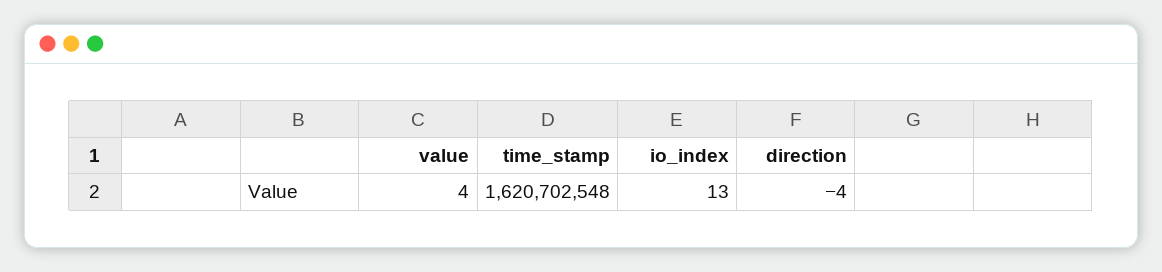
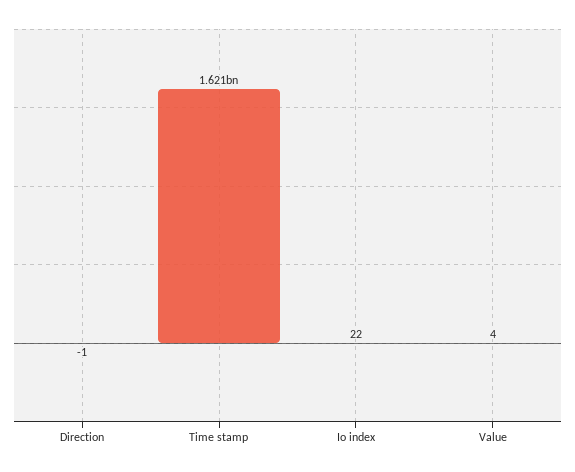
  {
    "value": 4,
    "time_stamp": 1620702548,
-   "io_index": 13,
+   "io_index": 22,
-   "direction": -4
+   "direction": -1
  }

